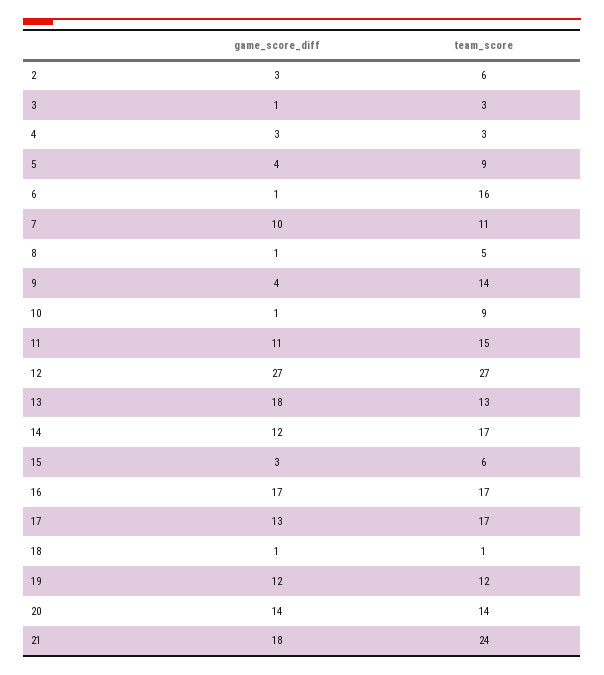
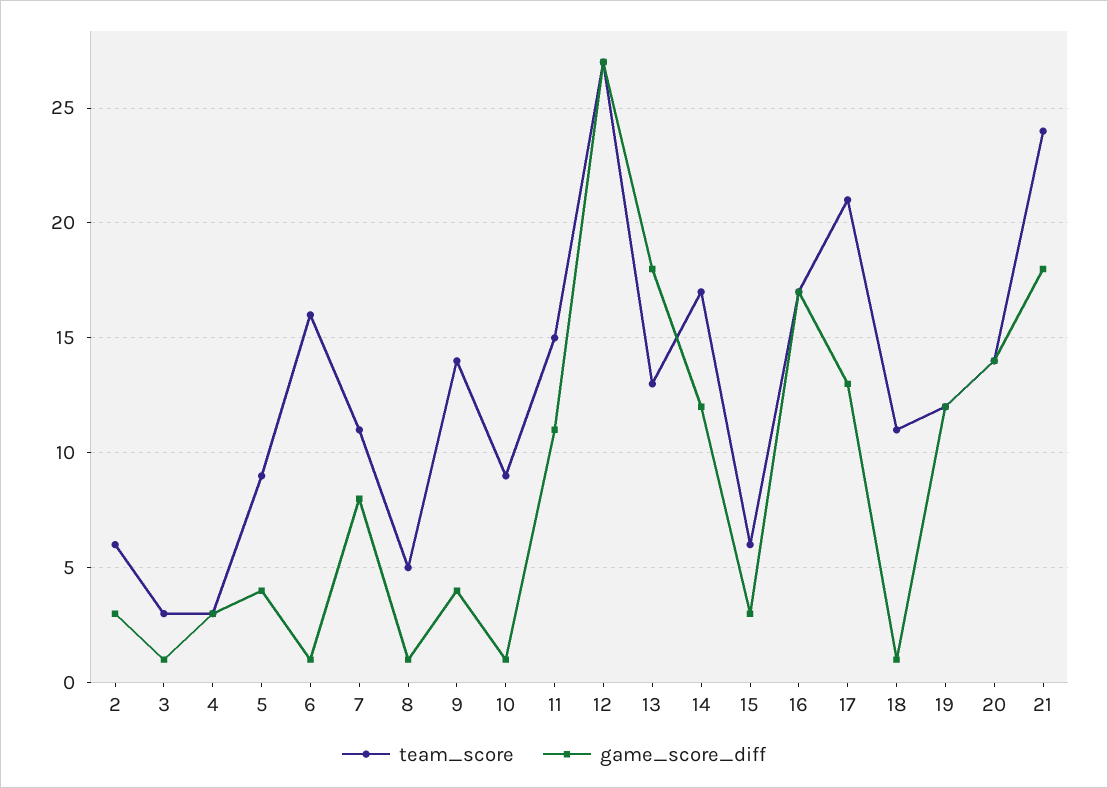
  {
    "game_score_diff": {
      "2": 3,
      "3": 1,
      "4": 3,
      "5": 4,
      "6": 1,
-     "7": 10,
+     "7": 8,
      "8": 1,
      "9": 4,
      "10": 1,
      "11": 11,
      "12": 27,
      "13": 18,
      "14": 12,
      "15": 3,
      "16": 17,
      "17": 13,
      "18": 1,
      "19": 12,
      "20": 14,
      "21": 18
    },
    "team_score": {
      "2": 6,
      "3": 3,
      "4": 3,
      "5": 9,
      "6": 16,
      "7": 11,
      "8": 5,
      "9": 14,
      "10": 9,
      "11": 15,
      "12": 27,
      "13": 13,
      "14": 17,
      "15": 6,
      "16": 17,
-     "17": 17,
+     "17": 21,
-     "18": 1,
+     "18": 11,
      "19": 12,
      "20": 14,
      "21": 24
    }
  }

